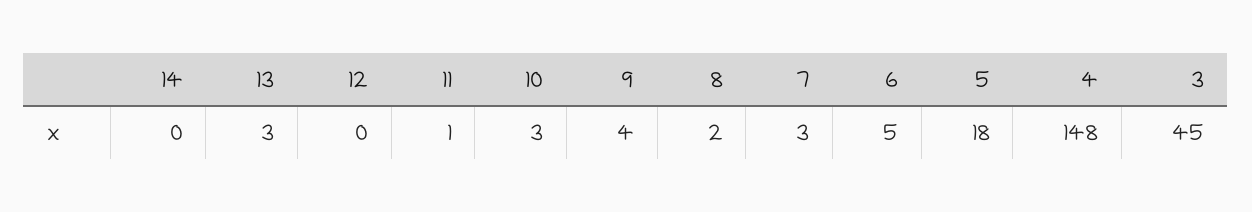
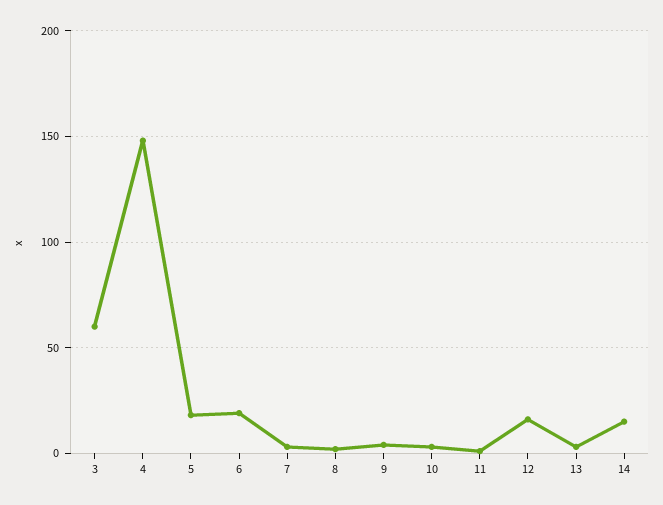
  {
-   "14": 0,
+   "14": 15,
    "13": 3,
-   "12": 0,
+   "12": 15,
    "11": 1,
    "10": 3,
    "9": 4,
    "8": 2,
    "7": 3,
-   "6": 5,
+   "6": 20,
    "5": 18,
    "4": 148,
-   "3": 45
+   "3": 60
  }

